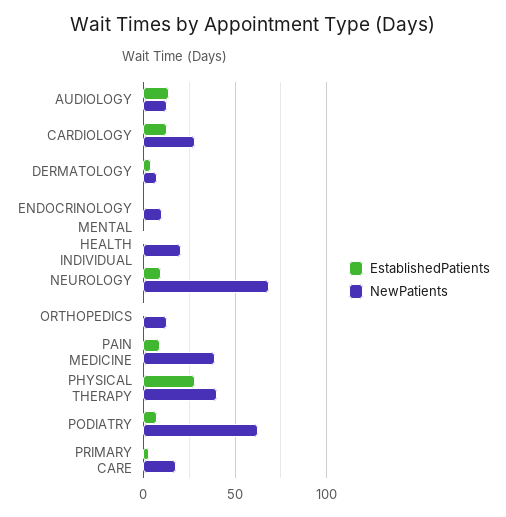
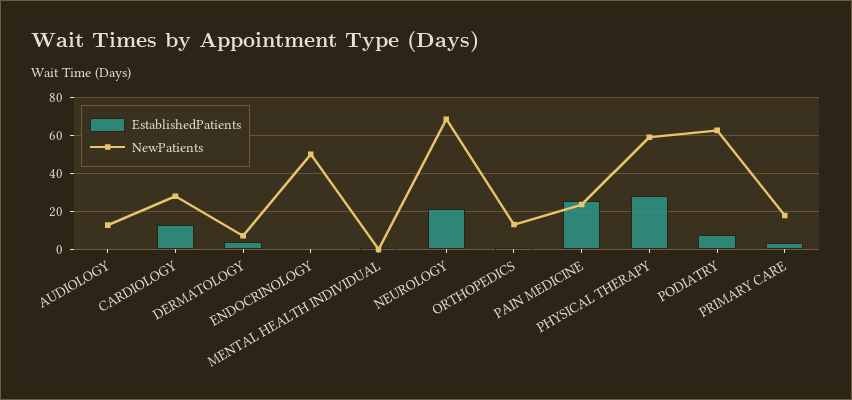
  {
    "EstablishedPatients": {
-     "AUDIOLOGY": 15,
+     "AUDIOLOGY": 0,
      "CARDIOLOGY": 15,
      "DERMATOLOGY": 5,
      "ENDOCRINOLOGY": 0,
      "MENTAL HEALTH INDIVIDUAL": 0,
-     "NEUROLOGY": 10,
+     "NEUROLOGY": 20,
      "ORTHOPEDICS": 0,
-     "PAIN MEDICINE": 10,
+     "PAIN MEDICINE": 25,
      "PHYSICAL THERAPY": 30,
      "PODIATRY": 10,
      "PRIMARY CARE": 5
    },
    "NewPatients": {
      "AUDIOLOGY": 15,
      "CARDIOLOGY": 30,
      "DERMATOLOGY": 5,
-     "ENDOCRINOLOGY": 10,
+     "ENDOCRINOLOGY": 50,
-     "MENTAL HEALTH INDIVIDUAL": 20,
+     "MENTAL HEALTH INDIVIDUAL": 0,
      "NEUROLOGY": 70,
      "ORTHOPEDICS": 15,
-     "PAIN MEDICINE": 40,
+     "PAIN MEDICINE": 25,
-     "PHYSICAL THERAPY": 40,
+     "PHYSICAL THERAPY": 60,
      "PODIATRY": 65,
      "PRIMARY CARE": 20
    }
  }

